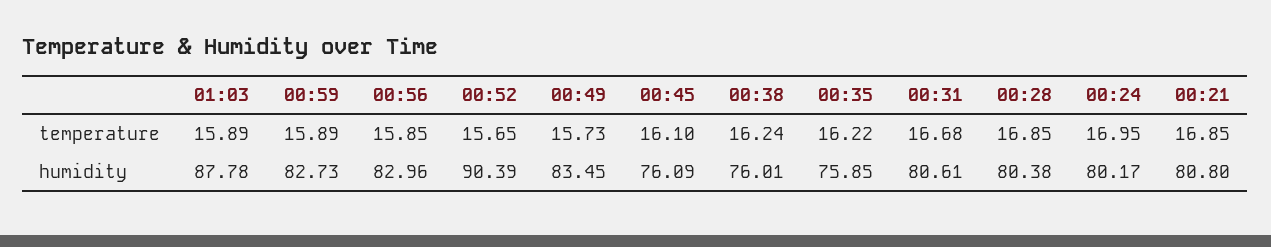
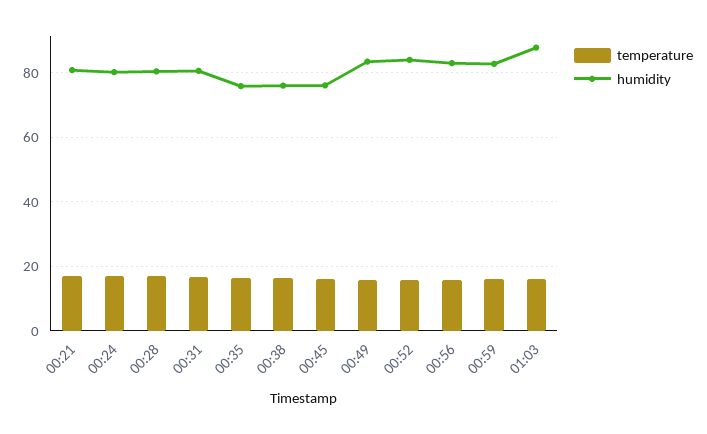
  {
    "temperature": {
      "01:03": 15.89,
      "00:59": 15.89,
      "00:56": 15.85,
      "00:52": 15.65,
      "00:49": 15.73,
      "00:45": 16.1,
      "00:38": 16.24,
      "00:35": 16.22,
      "00:31": 16.68,
      "00:28": 16.85,
      "00:24": 16.95,
      "00:21": 16.85
    },
    "humidity": {
      "01:03": 87.78,
      "00:59": 82.73,
      "00:56": 82.96,
-     "00:52": 90.39,
+     "00:52": 84,
      "00:49": 83.45,
      "00:45": 76.09,
      "00:38": 76.01,
      "00:35": 75.85,
      "00:31": 80.61,
      "00:28": 80.38,
      "00:24": 80.17,
      "00:21": 80.8
    }
  }

